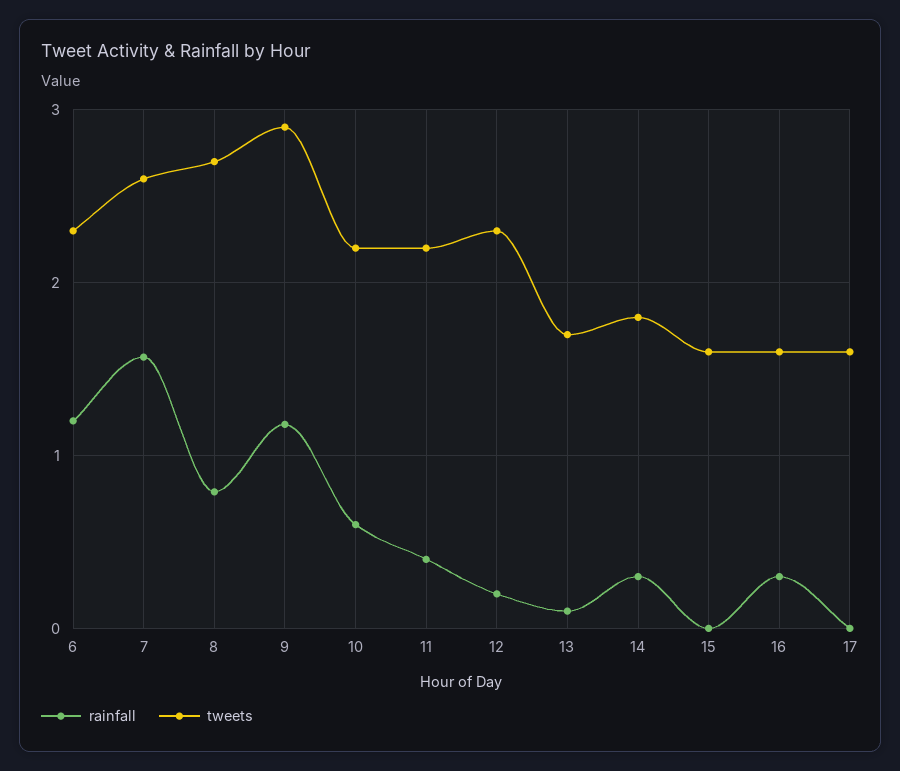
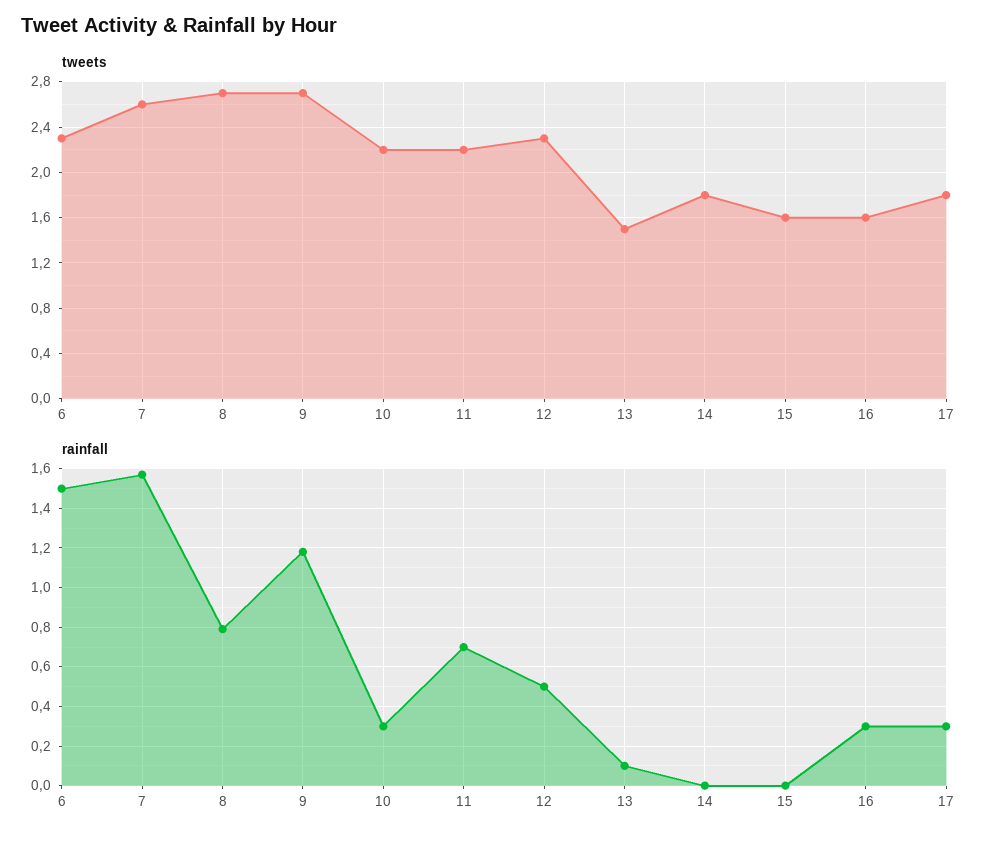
  {
    "rainfall": {
-     "6": 1.2,
+     "6": 1.5,
      "7": 1.55,
      "8": 0.8,
      "9": 1.2,
-     "10": 0.6,
+     "10": 0.3,
-     "11": 0.4,
+     "11": 0.7,
-     "12": 0.2,
+     "12": 0.5,
      "13": 0.1,
-     "14": 0.3,
+     "14": 0,
      "15": 0,
      "16": 0.3,
-     "17": 0
+     "17": 0.3
    },
    "tweets": {
      "6": 2.3,
      "7": 2.6,
      "8": 2.7,
-     "9": 2.9,
+     "9": 2.7,
      "10": 2.2,
      "11": 2.2,
      "12": 2.3,
-     "13": 1.7,
+     "13": 1.5,
      "14": 1.8,
      "15": 1.6,
      "16": 1.6,
-     "17": 1.6
+     "17": 1.8
    }
  }

